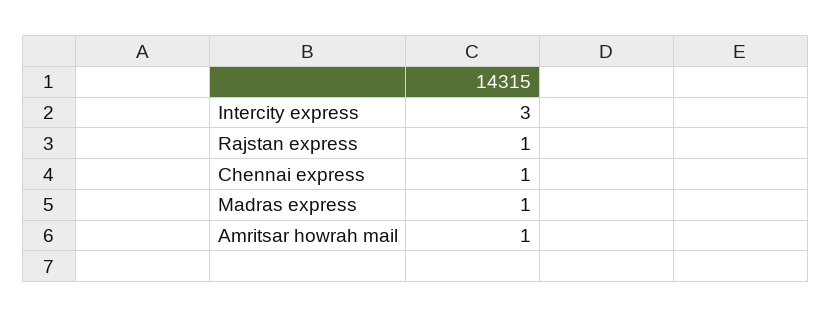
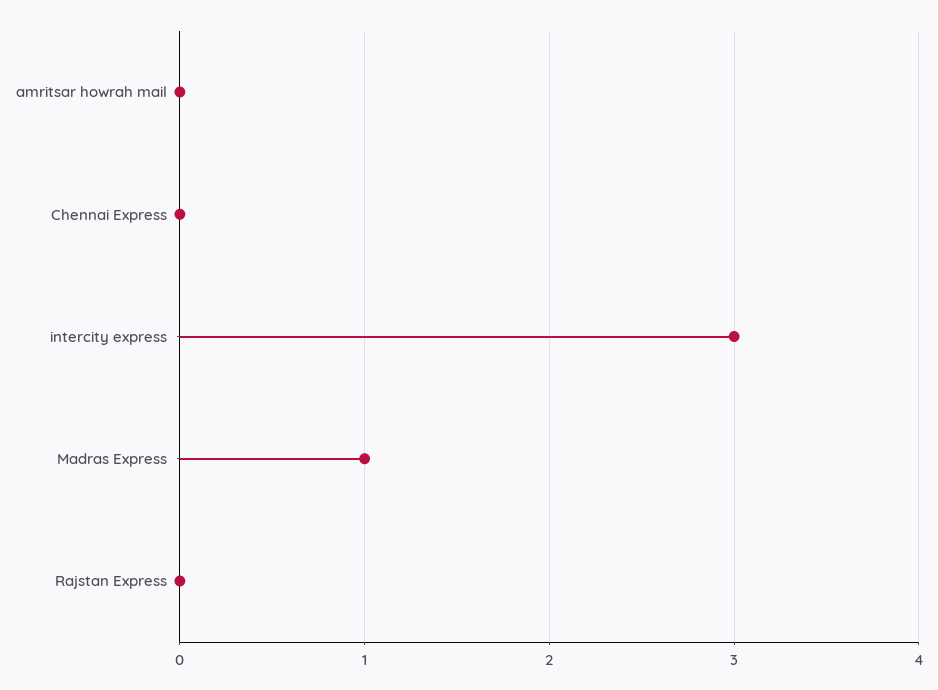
  {
    "Intercity express": 3,
-   "Rajstan express": 1,
+   "Rajstan express": 0,
-   "Chennai express": 1,
+   "Chennai express": 0,
    "Madras express": 1,
-   "Amritsar howrah mail": 1
+   "Amritsar howrah mail": 0
  }

